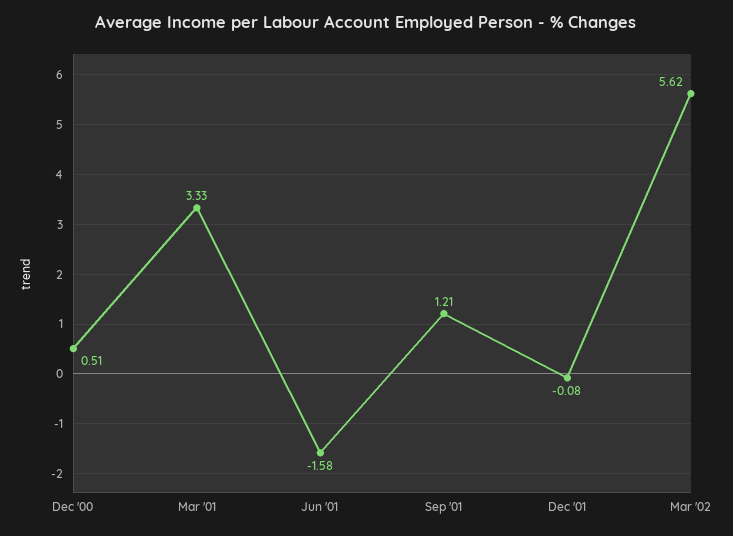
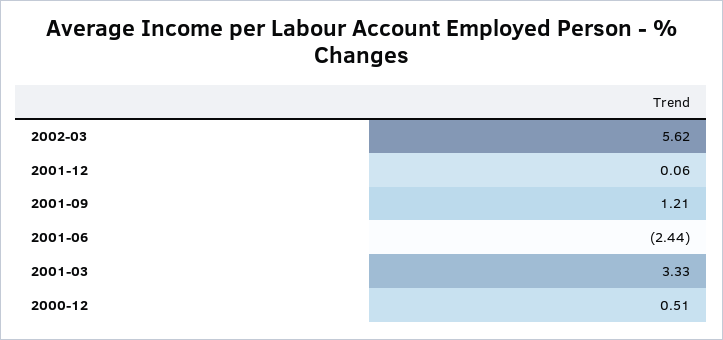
  {
    "Dec '00": 0.51,
    "Mar '01": 3.33,
-   "Jun '01": -1.58,
+   "Jun '01": -2.44,
    "Sep '01": 1.21,
-   "Dec '01": -0.08,
+   "Dec '01": 0.06,
    "Mar '02": 5.62
  }

